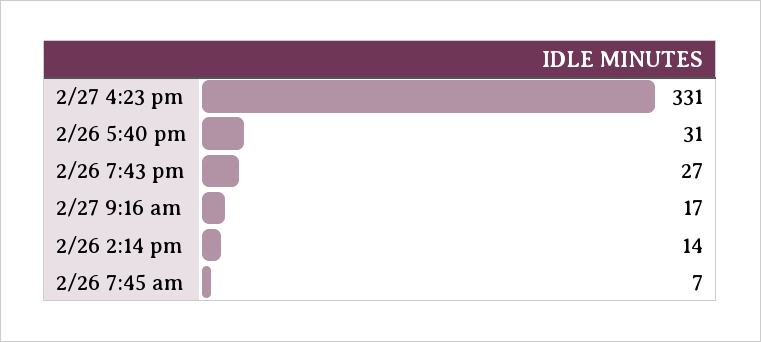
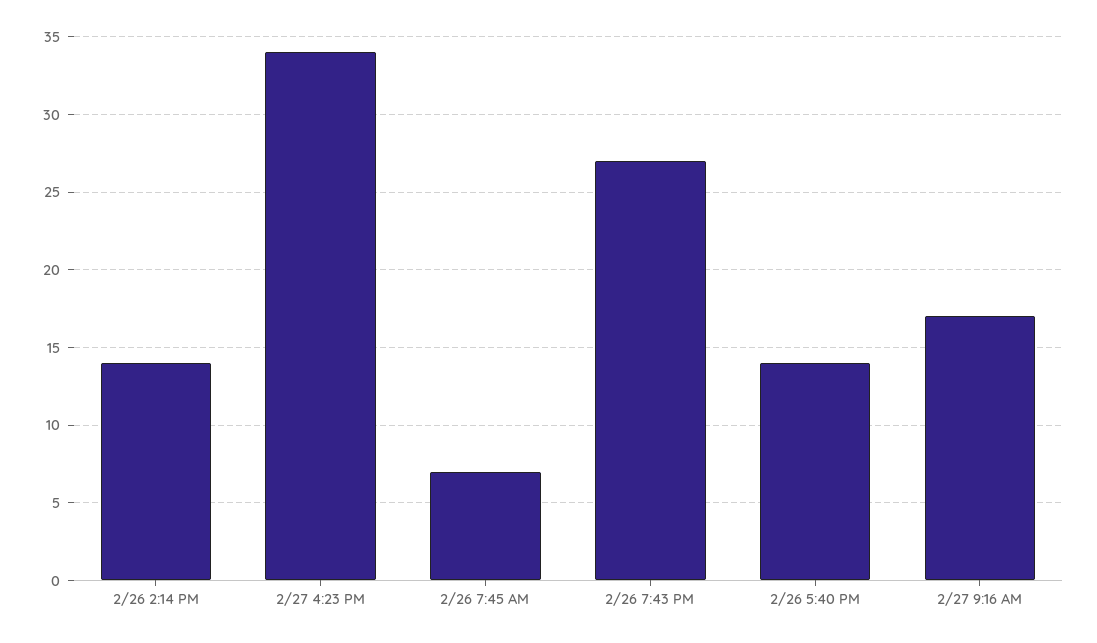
  {
-   "2/27 4:23 pm": 331,
+   "2/27 4:23 pm": 34,
-   "2/26 5:40 pm": 31,
+   "2/26 5:40 pm": 14,
    "2/26 7:43 pm": 27,
    "2/27 9:16 am": 17,
    "2/26 2:14 pm": 14,
    "2/26 7:45 am": 7
  }

